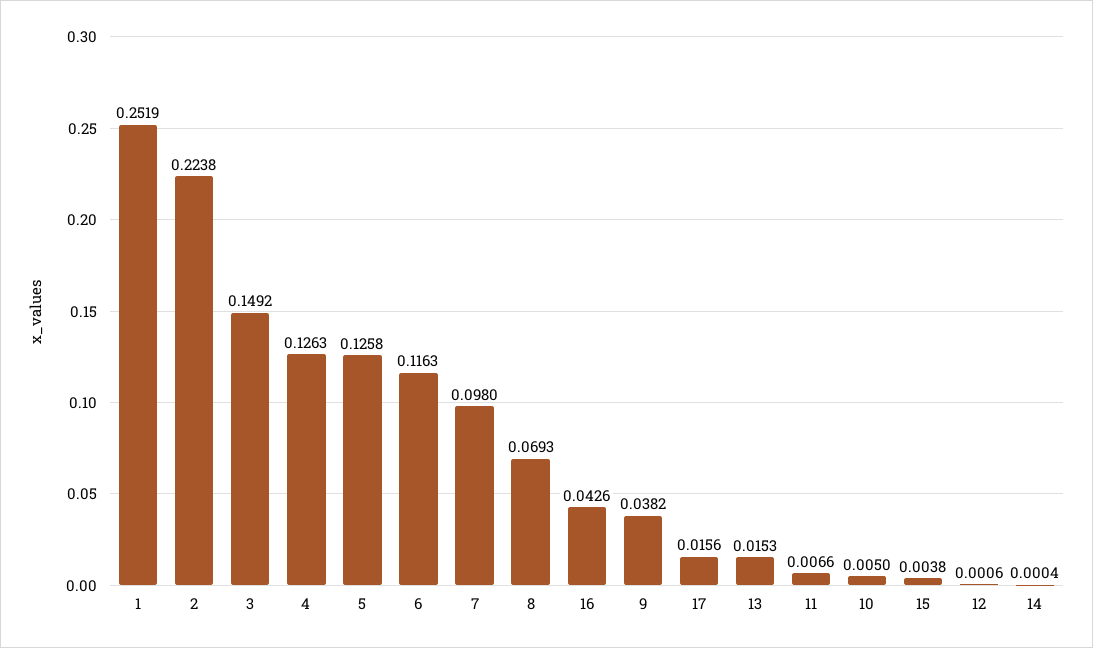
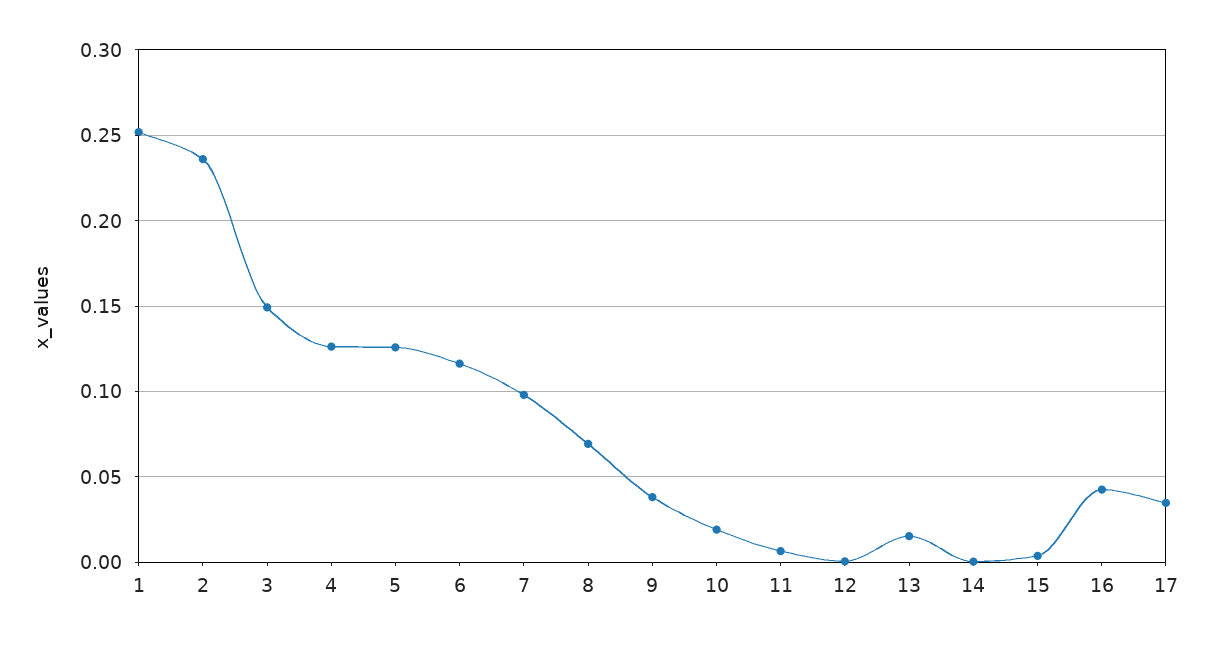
  {
    "1": 0.2519,
-   "2": 0.2238,
+   "2": 0.235,
    "3": 0.1492,
    "4": 0.1263,
    "5": 0.1258,
    "6": 0.1163,
    "7": 0.098,
    "8": 0.0693,
    "16": 0.0426,
    "9": 0.0382,
-   "17": 0.0156,
+   "17": 0.035,
    "13": 0.0153,
    "11": 0.0066,
-   "10": 0.005,
+   "10": 0.02,
    "15": 0.0038,
    "12": 0.0006,
    "14": 0.0004
  }

